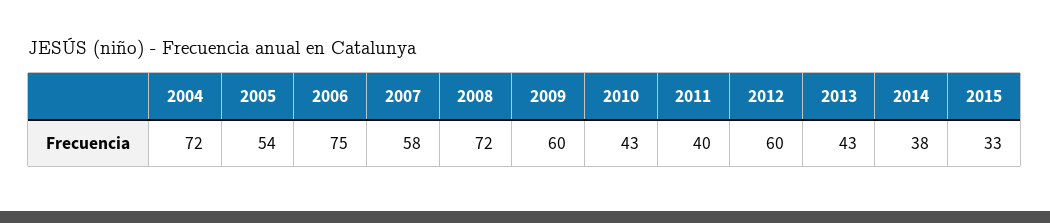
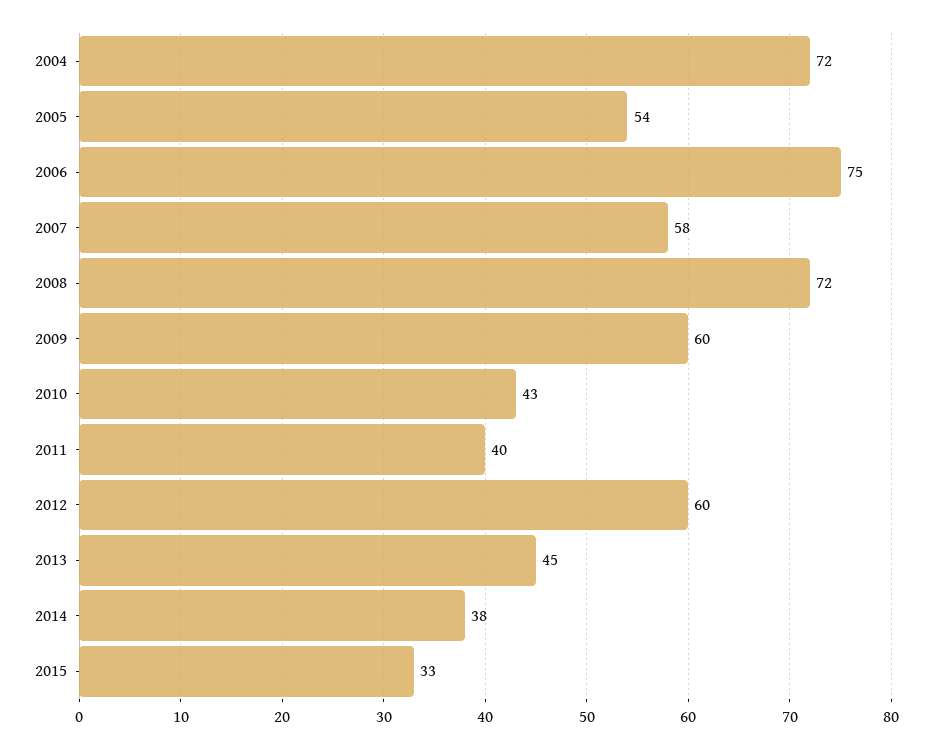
  {
    "2004": 72,
    "2005": 54,
    "2006": 75,
    "2007": 58,
    "2008": 72,
    "2009": 60,
    "2010": 43,
    "2011": 40,
    "2012": 60,
-   "2013": 43,
+   "2013": 45,
    "2014": 38,
    "2015": 33
  }

